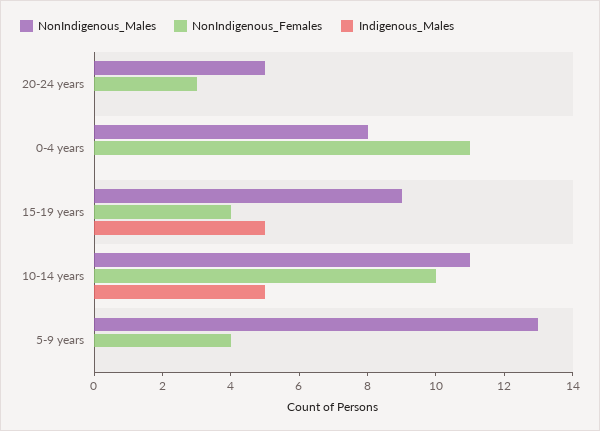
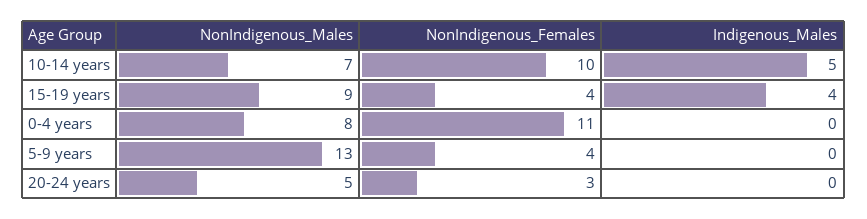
  {
    "NonIndigenous_Males": {
      "20-24 years": 5,
      "0-4 years": 8,
      "15-19 years": 9,
-     "10-14 years": 11,
+     "10-14 years": 7,
      "5-9 years": 13
    },
    "NonIndigenous_Females": {
      "20-24 years": 3,
      "0-4 years": 11,
      "15-19 years": 4,
      "10-14 years": 10,
      "5-9 years": 4
    },
    "Indigenous_Males": {
      "20-24 years": 0,
      "0-4 years": 0,
-     "15-19 years": 5,
+     "15-19 years": 4,
      "10-14 years": 5,
      "5-9 years": 0
    }
  }

